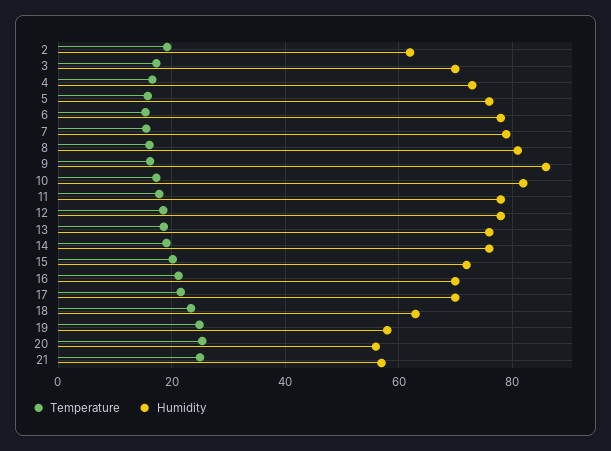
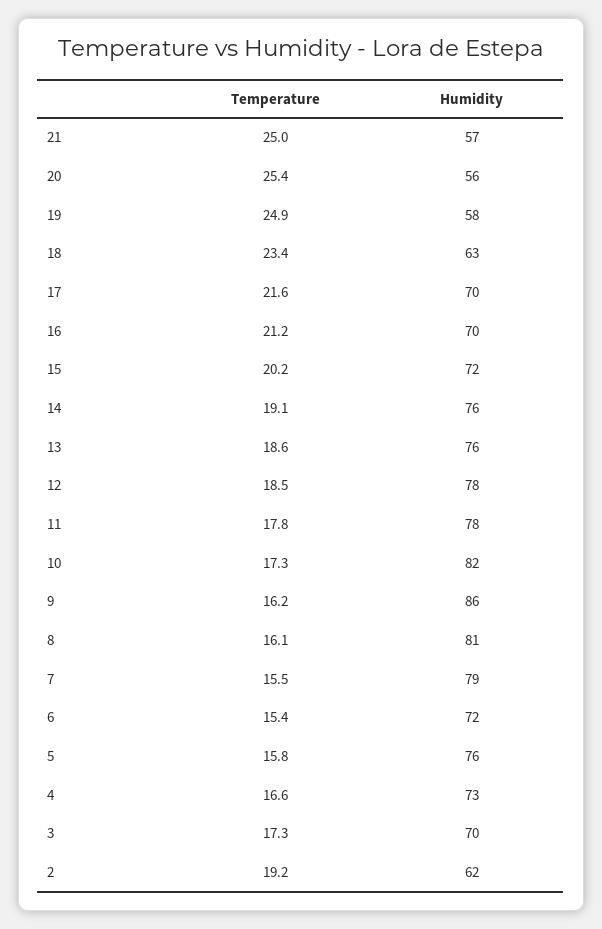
  {
    "Temperature": {
      "2": 19.2,
      "3": 17.3,
      "4": 16.6,
      "5": 15.8,
      "6": 15.4,
      "7": 15.5,
      "8": 16.1,
      "9": 16.2,
      "10": 17.3,
      "11": 17.8,
      "12": 18.5,
      "13": 18.6,
      "14": 19.1,
      "15": 20.2,
      "16": 21.2,
      "17": 21.6,
      "18": 23.4,
      "19": 24.9,
      "20": 25.4,
      "21": 25
    },
    "Humidity": {
      "2": 62,
      "3": 70,
      "4": 73,
      "5": 76,
-     "6": 78,
+     "6": 72,
      "7": 79,
      "8": 81,
      "9": 86,
      "10": 82,
      "11": 78,
      "12": 78,
      "13": 76,
      "14": 76,
      "15": 72,
      "16": 70,
      "17": 70,
      "18": 63,
      "19": 58,
      "20": 56,
      "21": 57
    }
  }

